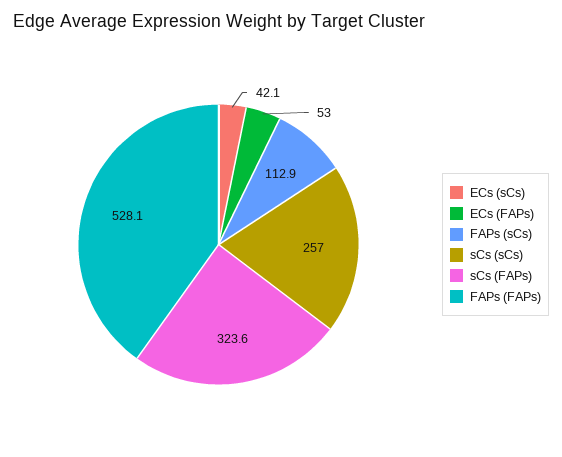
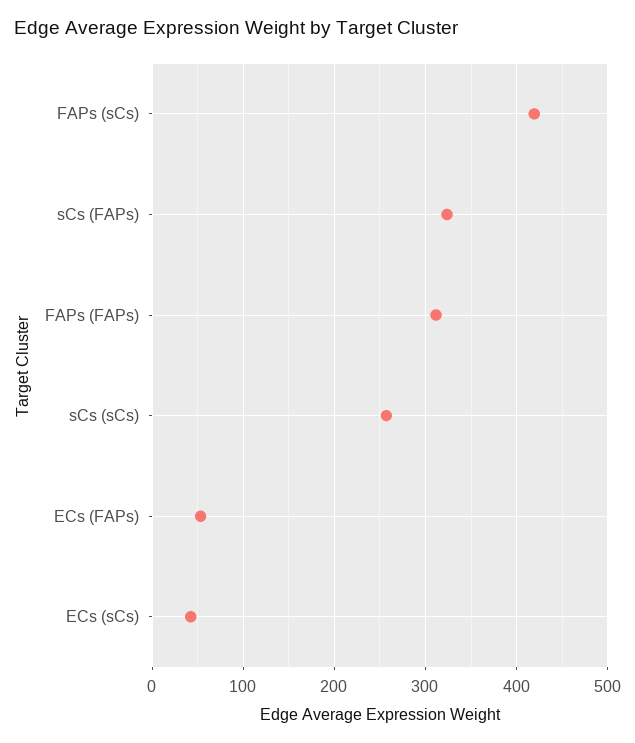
  {
    "ECs (sCs)": 42.1,
    "ECs (FAPs)": 53,
-   "FAPs (sCs)": 112.9,
+   "FAPs (sCs)": 420,
    "sCs (sCs)": 257,
    "sCs (FAPs)": 323.6,
-   "FAPs (FAPs)": 528.1
+   "FAPs (FAPs)": 310
  }

